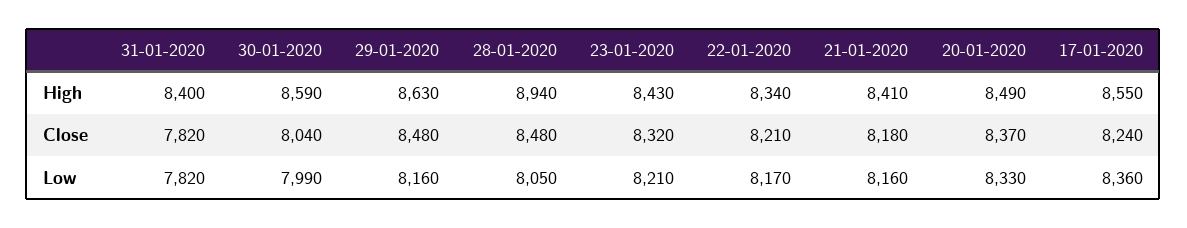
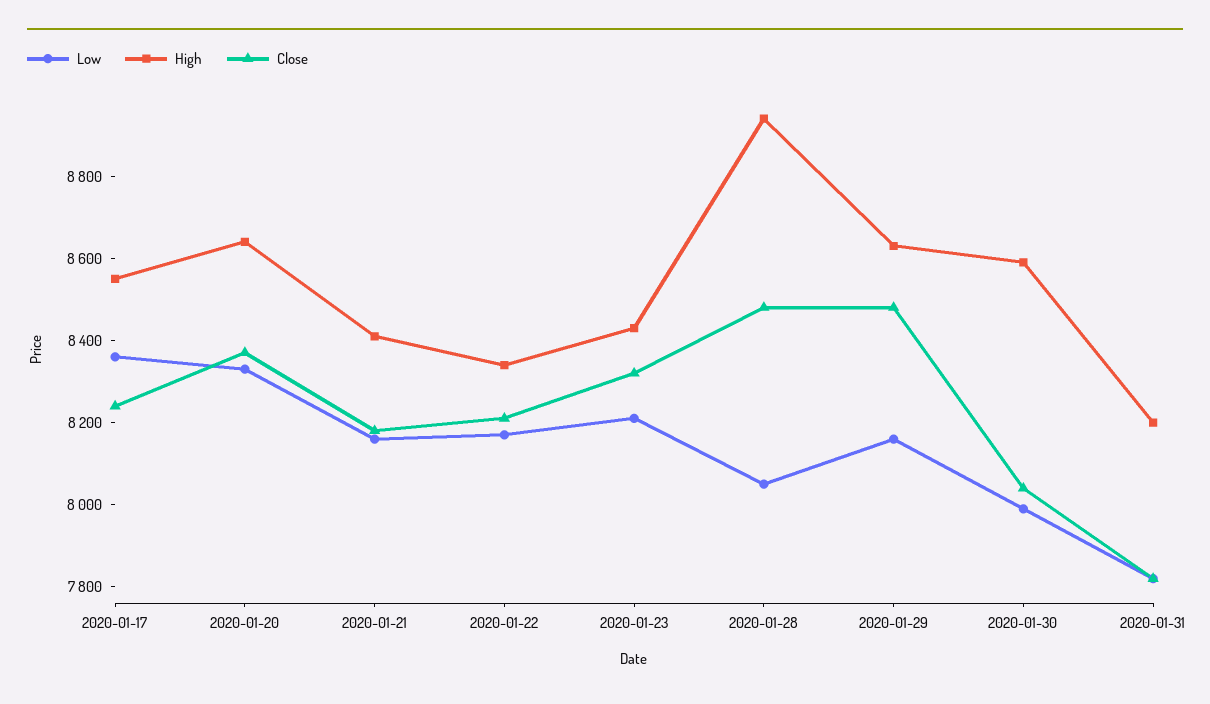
  {
    "High": {
-     "31-01-2020": 8400,
+     "31-01-2020": 8200,
      "30-01-2020": 8590,
      "29-01-2020": 8630,
      "28-01-2020": 8940,
      "23-01-2020": 8430,
      "22-01-2020": 8340,
      "21-01-2020": 8410,
-     "20-01-2020": 8490,
+     "20-01-2020": 8650,
      "17-01-2020": 8550
    },
    "Close": {
      "31-01-2020": 7820,
      "30-01-2020": 8040,
      "29-01-2020": 8480,
      "28-01-2020": 8480,
      "23-01-2020": 8320,
      "22-01-2020": 8210,
      "21-01-2020": 8180,
      "20-01-2020": 8370,
      "17-01-2020": 8240
    },
    "Low": {
      "31-01-2020": 7820,
      "30-01-2020": 7990,
      "29-01-2020": 8160,
      "28-01-2020": 8050,
      "23-01-2020": 8210,
      "22-01-2020": 8170,
      "21-01-2020": 8160,
      "20-01-2020": 8330,
      "17-01-2020": 8360
    }
  }

